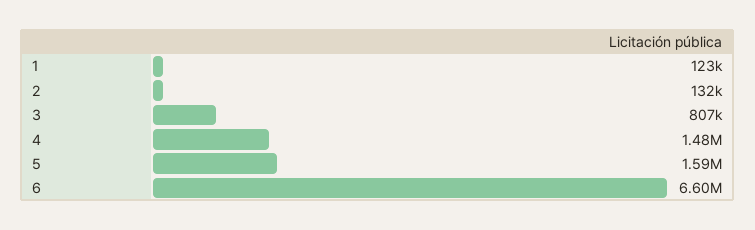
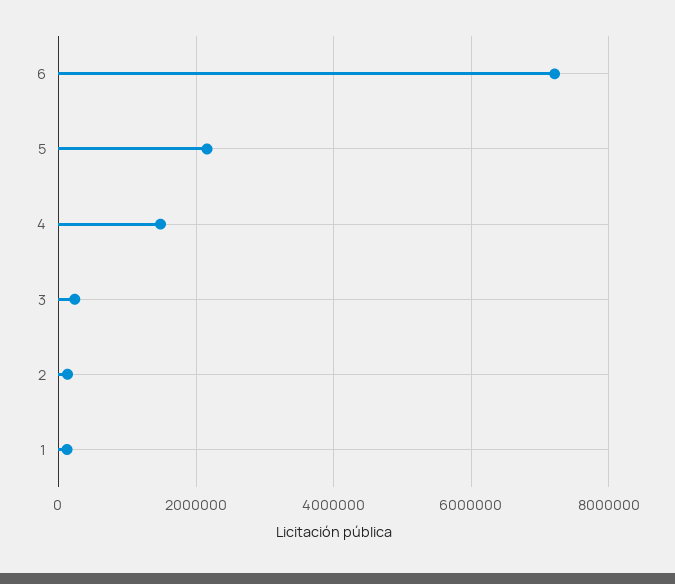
  {
    "1": 123000,
    "2": 132000,
-   "3": 807000,
+   "3": 200000,
    "4": 1480000,
-   "5": 1590000,
+   "5": 2200000,
-   "6": 6600000
+   "6": 7200000
  }

